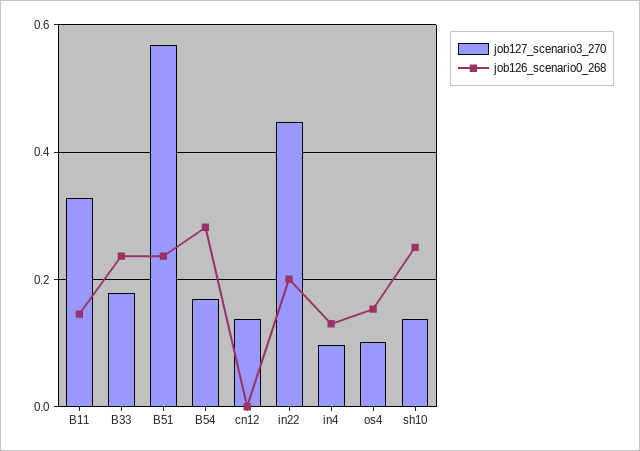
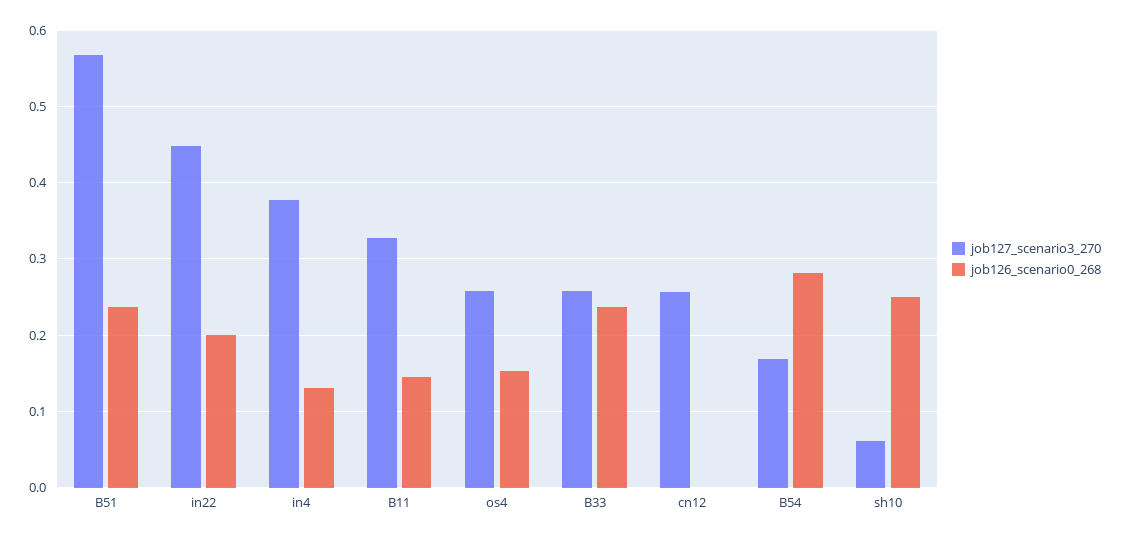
  {
    "job127_scenario3_270": {
      "B11": 0.33,
-     "B33": 0.18,
+     "B33": 0.26,
      "B51": 0.57,
      "B54": 0.17,
-     "cn12": 0.14,
+     "cn12": 0.26,
      "in22": 0.45,
-     "in4": 0.1,
+     "in4": 0.38,
-     "os4": 0.1,
+     "os4": 0.26,
-     "sh10": 0.14
+     "sh10": 0.06
    },
    "job126_scenario0_268": {
      "B11": 0.15,
      "B33": 0.24,
      "B51": 0.24,
      "B54": 0.28,
      "cn12": 0,
      "in22": 0.2,
      "in4": 0.13,
      "os4": 0.15,
      "sh10": 0.25
    }
  }

